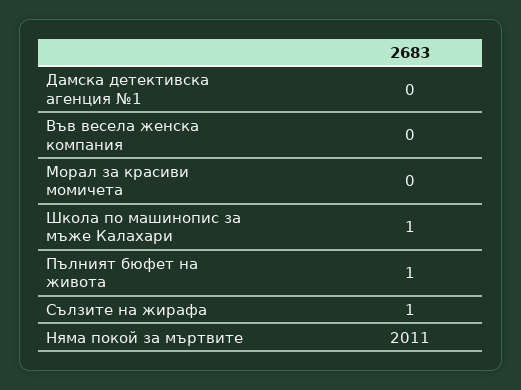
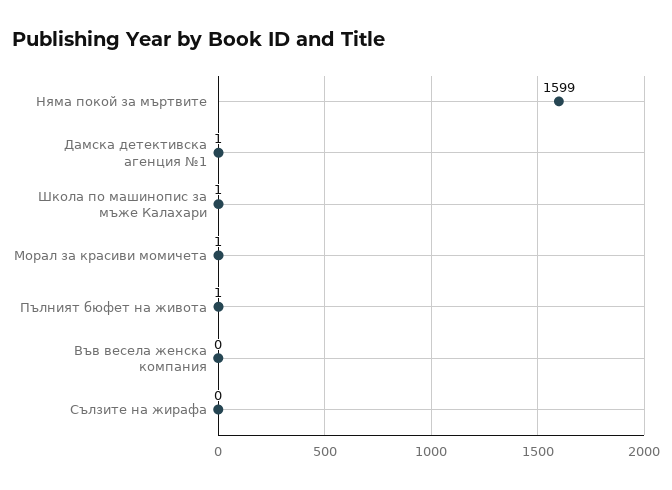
  {
-   "Дамска детективска агенция №1": 0,
+   "Дамска детективска агенция №1": 1,
    "Във весела женска компания": 0,
-   "Морал за красиви момичета": 0,
+   "Морал за красиви момичета": 1,
    "Школа по машинопис за мъже Калахари": 1,
    "Пълният бюфет на живота": 1,
-   "Сълзите на жирафа": 1,
+   "Сълзите на жирафа": 0,
-   "Няма покой за мъртвите": 2011
+   "Няма покой за мъртвите": 1599
  }

